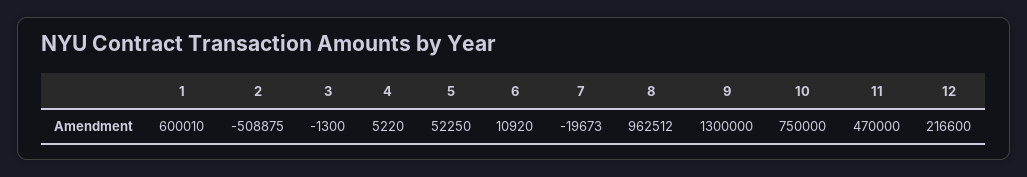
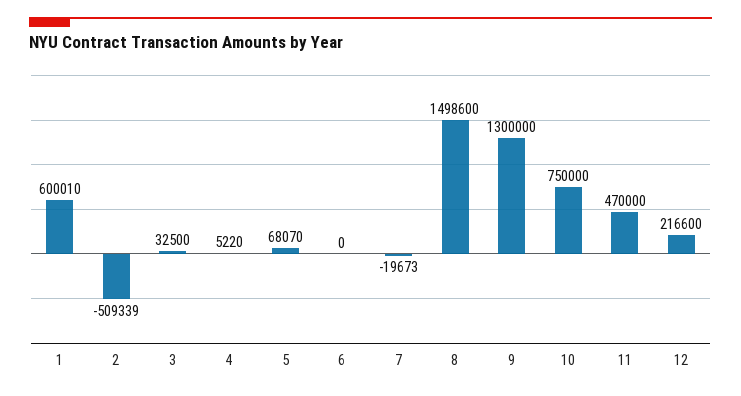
  {
    "1": 600010,
-   "2": -508875,
+   "2": -509339,
-   "3": -1300,
+   "3": 32500,
    "4": 5220,
-   "5": 52250,
+   "5": 68070,
-   "6": 10920,
+   "6": 0,
    "7": -19673,
-   "8": 962512,
+   "8": 1498600,
    "9": 1300000,
    "10": 750000,
    "11": 470000,
    "12": 216600
  }

